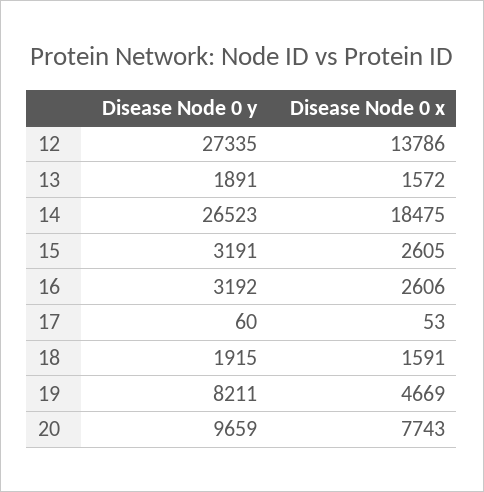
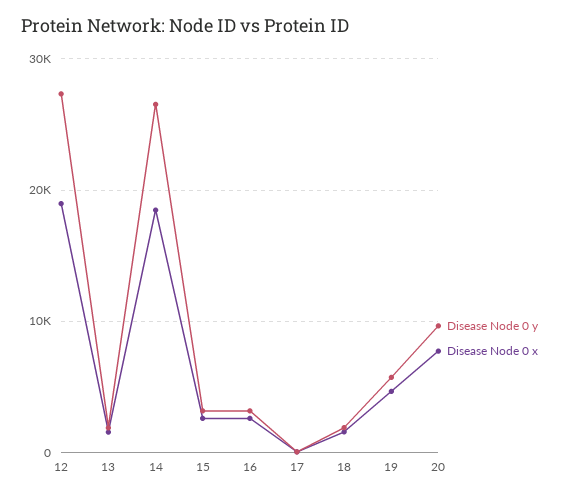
  {
    "Disease Node 0 y": {
      "12": 27335,
      "13": 1891,
      "14": 26523,
      "15": 3191,
      "16": 3192,
      "17": 60,
      "18": 1915,
-     "19": 8211,
+     "19": 6000,
      "20": 9659
    },
    "Disease Node 0 x": {
-     "12": 13786,
+     "12": 19000,
      "13": 1572,
      "14": 18475,
      "15": 2605,
      "16": 2606,
      "17": 53,
      "18": 1591,
      "19": 4669,
      "20": 7743
    }
  }

